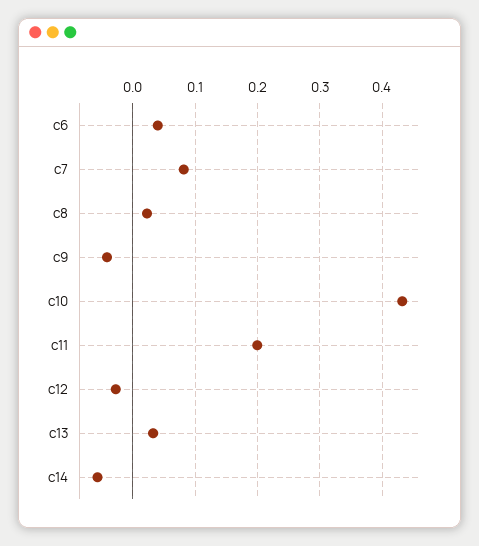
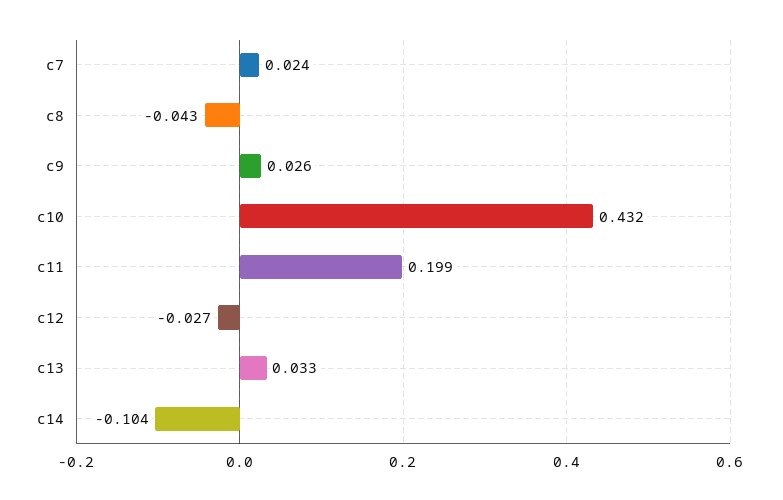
  {
-   "c6": 0.04,
-   "c7": 0.08,
+   "c7": 0.024,
-   "c8": 0.02,
+   "c8": -0.043,
-   "c9": -0.04,
+   "c9": 0.026,
    "c10": 0.432,
    "c11": 0.199,
    "c12": -0.027,
    "c13": 0.033,
-   "c14": -0.06
+   "c14": -0.104
  }

